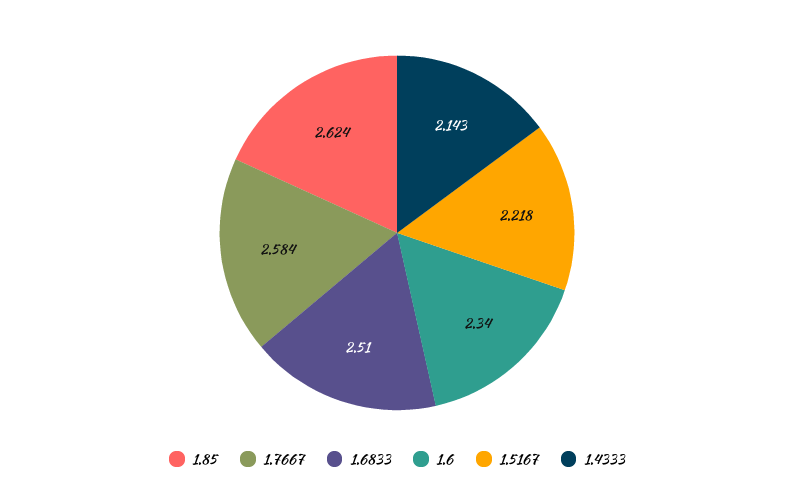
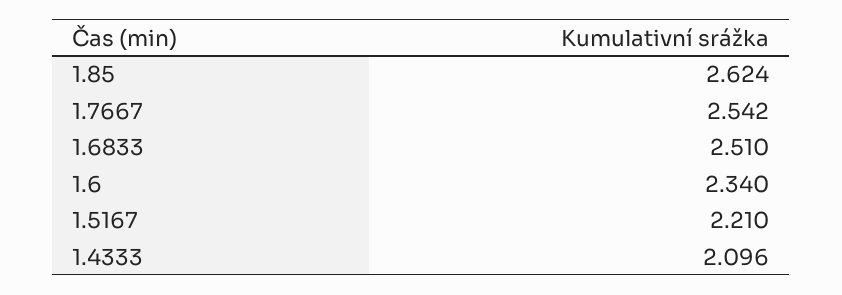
  {
    "1.85": 2.624,
-   "1.7667": 2.584,
+   "1.7667": 2.542,
    "1.6833": 2.51,
    "1.6": 2.34,
-   "1.5167": 2.218,
+   "1.5167": 2.21,
-   "1.4333": 2.143
+   "1.4333": 2.096
  }

